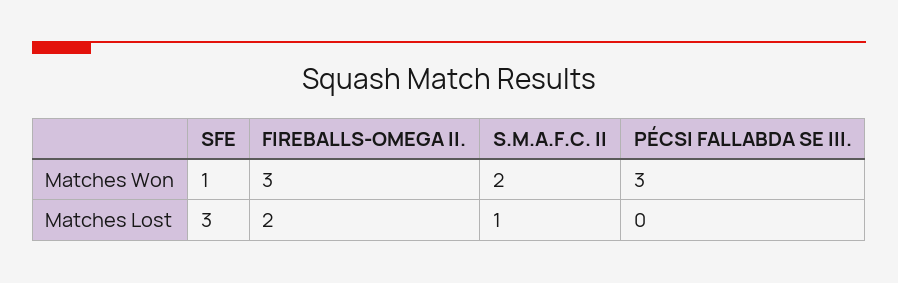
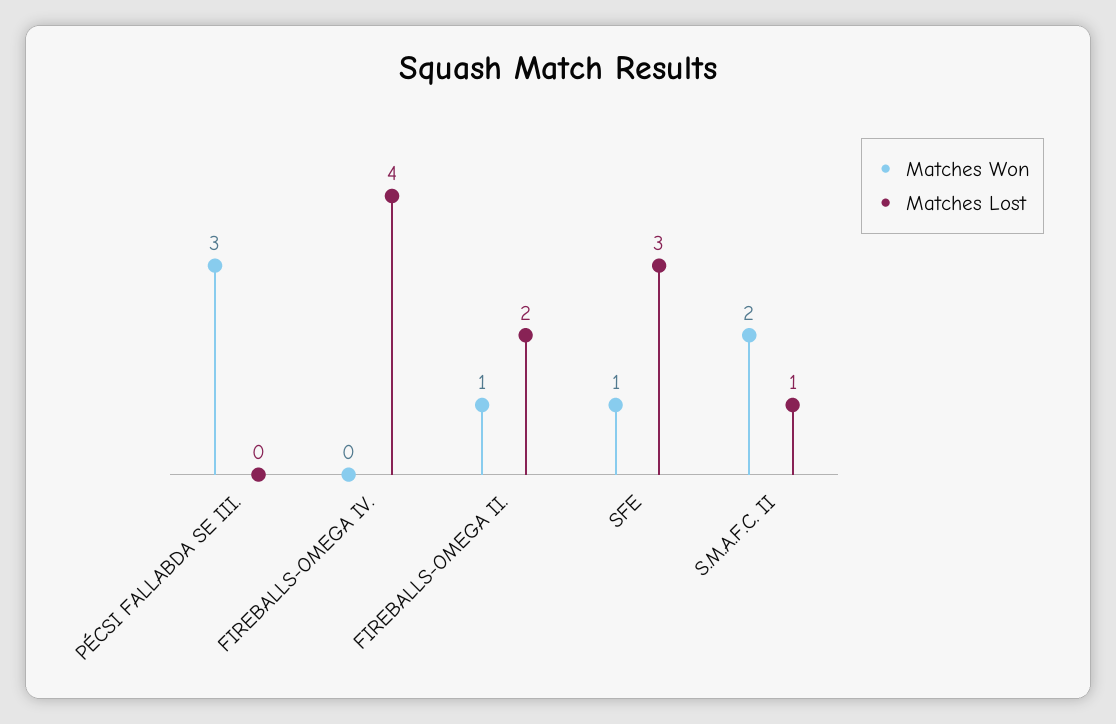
  {
    "Matches Won": {
      "SFE": 1,
-     "FIREBALLS-OMEGA II.": 3,
+     "FIREBALLS-OMEGA II.": 1,
      "S.M.A.F.C. II": 2,
-     "PÉCSI FALLABDA SE III.": 3
+     "PÉCSI FALLABDA SE III.": 3,
+     "FIREBALLS-OMEGA IV.": 0
    },
    "Matches Lost": {
      "SFE": 3,
      "FIREBALLS-OMEGA II.": 2,
      "S.M.A.F.C. II": 1,
-     "PÉCSI FALLABDA SE III.": 0
+     "PÉCSI FALLABDA SE III.": 0,
+     "FIREBALLS-OMEGA IV.": 4
    }
  }

